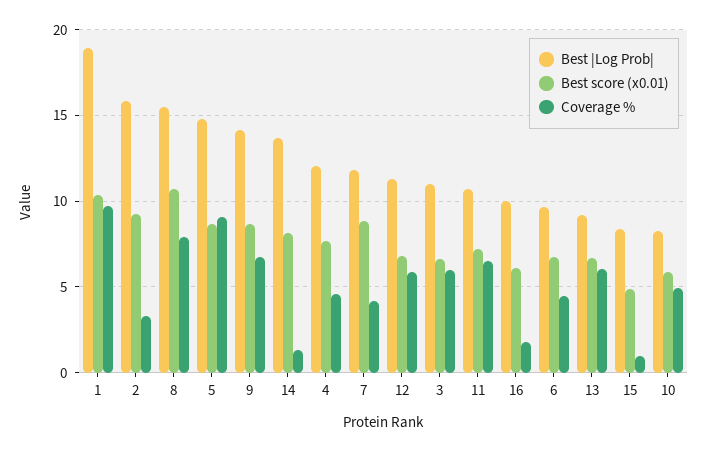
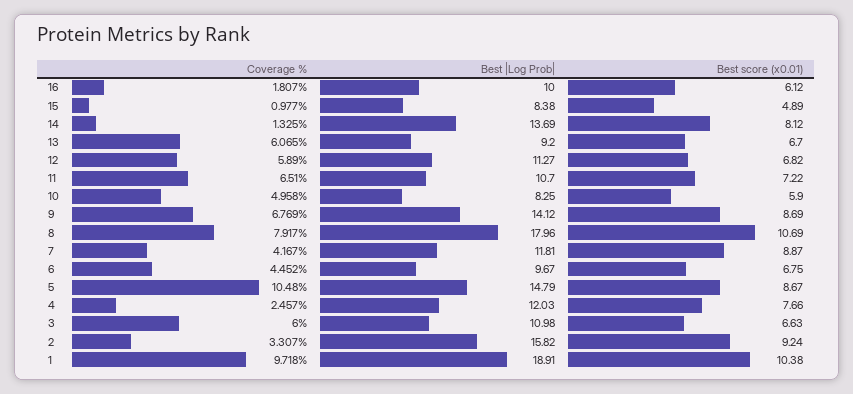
  {
    "Best |Log Prob|": {
      "1": 18.91,
      "2": 15.82,
-     "8": 15.5,
+     "8": 17.96,
      "5": 14.79,
      "9": 14.12,
      "14": 13.69,
      "4": 12.03,
      "7": 11.81,
      "12": 11.27,
      "3": 10.98,
      "11": 10.7,
      "16": 10,
      "6": 9.67,
      "13": 9.2,
      "15": 8.38,
      "10": 8.25
    },
    "Best score (x0.01)": {
      "1": 10.38,
      "2": 9.24,
      "8": 10.69,
      "5": 8.67,
      "9": 8.69,
      "14": 8.12,
      "4": 7.66,
      "7": 8.87,
      "12": 6.82,
      "3": 6.63,
      "11": 7.22,
      "16": 6.12,
      "6": 6.75,
      "13": 6.7,
      "15": 4.89,
      "10": 5.9
    },
    "Coverage %": {
      "1": 9.718,
      "2": 3.307,
      "8": 7.917,
-     "5": 9,
+     "5": 10.48,
      "9": 6.769,
      "14": 1.325,
-     "4": 4.5,
+     "4": 2.457,
      "7": 4.167,
      "12": 5.89,
      "3": 6,
      "11": 6.51,
      "16": 1.807,
      "6": 4.452,
      "13": 6.065,
      "15": 0.977,
      "10": 4.958
    }
  }

